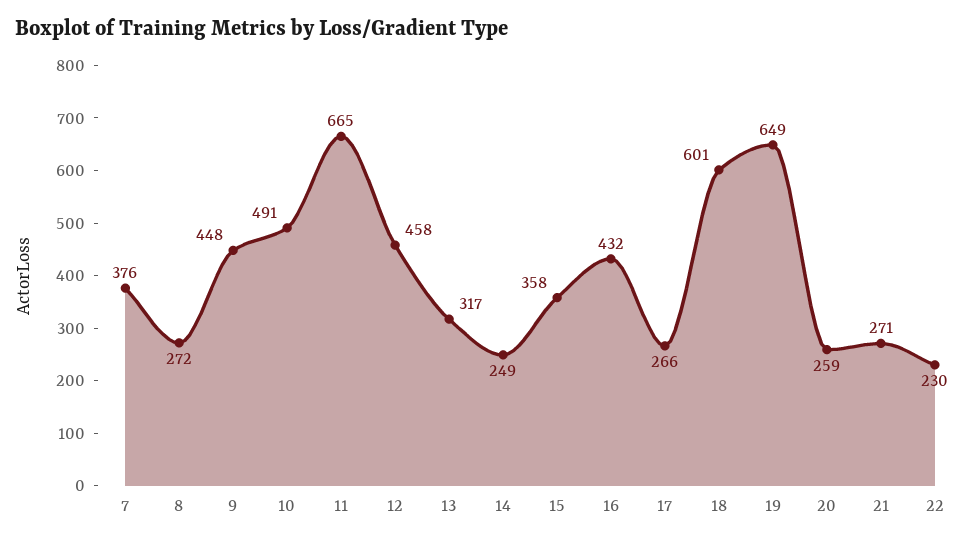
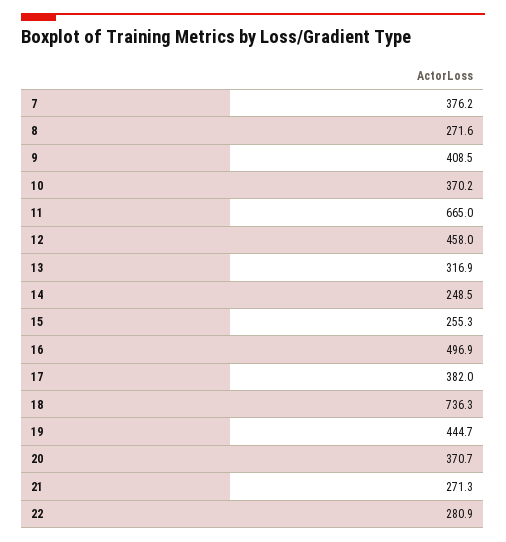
  {
    "7": 376.2,
    "8": 271.6,
-   "9": 448,
+   "9": 408.5,
-   "10": 491,
+   "10": 370.2,
    "11": 665,
    "12": 458,
    "13": 316.9,
    "14": 248.5,
-   "15": 358,
+   "15": 255.3,
-   "16": 432,
+   "16": 496.9,
-   "17": 266,
+   "17": 382,
-   "18": 601,
+   "18": 736.3,
-   "19": 649,
+   "19": 444.7,
-   "20": 259,
+   "20": 370.7,
    "21": 271.3,
-   "22": 230
+   "22": 280.9
  }

